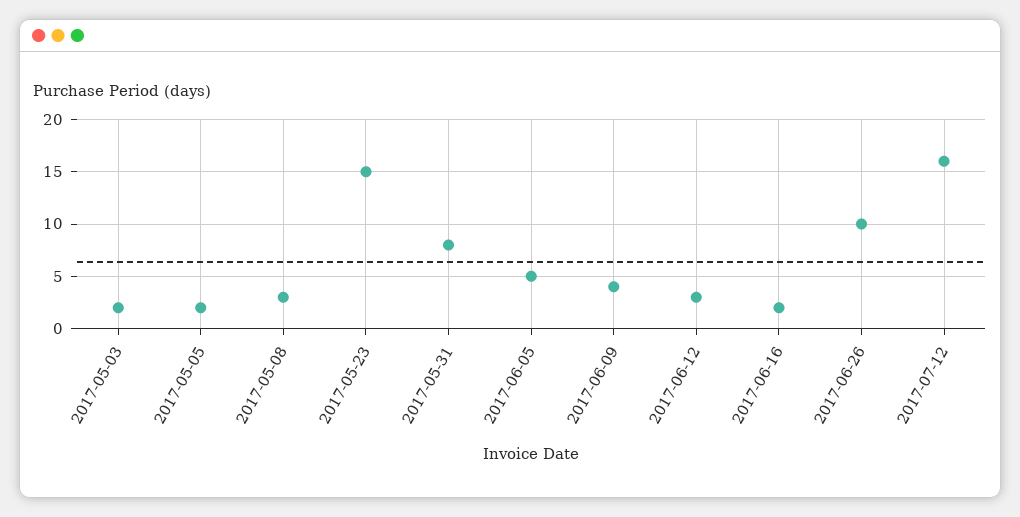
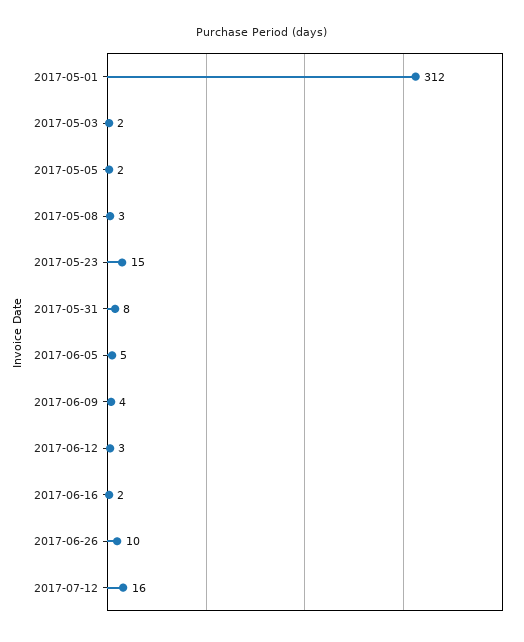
  {
    "2017-05-03": 2,
    "2017-05-05": 2,
    "2017-05-08": 3,
    "2017-05-23": 15,
    "2017-05-31": 8,
    "2017-06-05": 5,
    "2017-06-09": 4,
    "2017-06-12": 3,
    "2017-06-16": 2,
    "2017-06-26": 10,
-   "2017-07-12": 16
+   "2017-07-12": 16,
+   "2017-05-01": 312
  }

